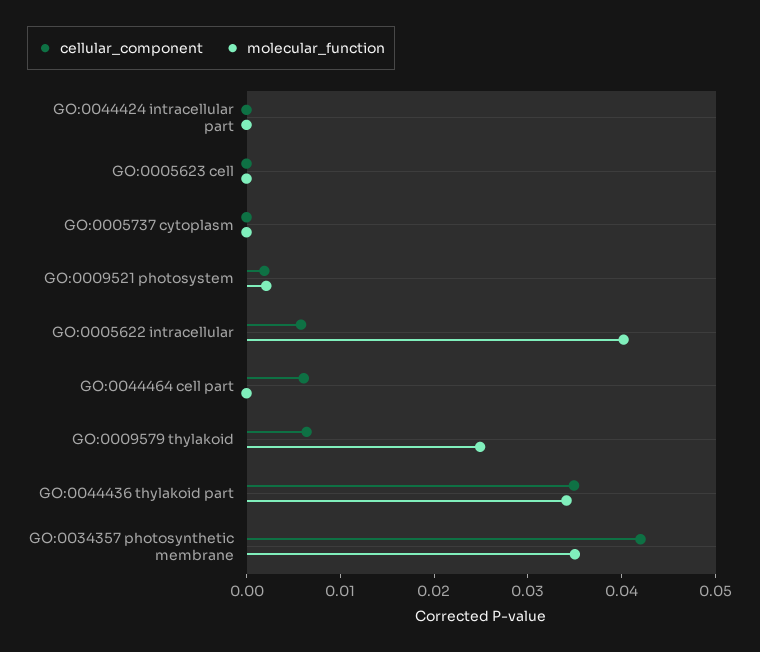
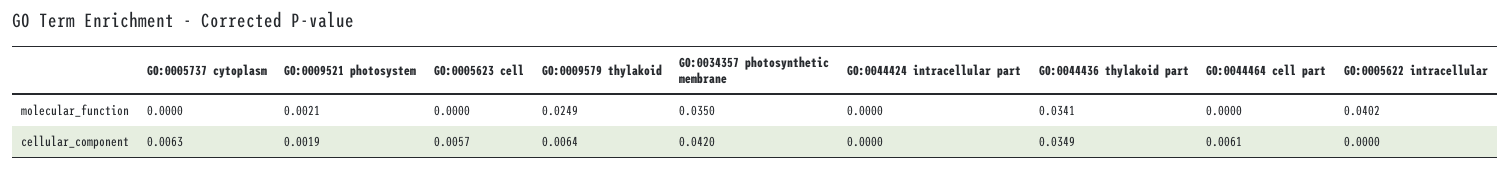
  {
    "cellular_component": {
      "GO:0044424 intracellular part": 0,
-     "GO:0005623 cell": 0,
+     "GO:0005623 cell": 0.0057,
-     "GO:0005737 cytoplasm": 0,
+     "GO:0005737 cytoplasm": 0.0063,
      "GO:0009521 photosystem": 0.0019,
-     "GO:0005622 intracellular": 0.006,
+     "GO:0005622 intracellular": 0,
      "GO:0044464 cell part": 0.0061,
      "GO:0009579 thylakoid": 0.0064,
      "GO:0044436 thylakoid part": 0.0349,
      "GO:0034357 photosynthetic membrane": 0.042
    },
    "molecular_function": {
      "GO:0044424 intracellular part": 0,
      "GO:0005623 cell": 0,
      "GO:0005737 cytoplasm": 0,
      "GO:0009521 photosystem": 0.0021,
      "GO:0005622 intracellular": 0.0402,
      "GO:0044464 cell part": 0,
      "GO:0009579 thylakoid": 0.0249,
      "GO:0044436 thylakoid part": 0.0341,
      "GO:0034357 photosynthetic membrane": 0.035
    }
  }

